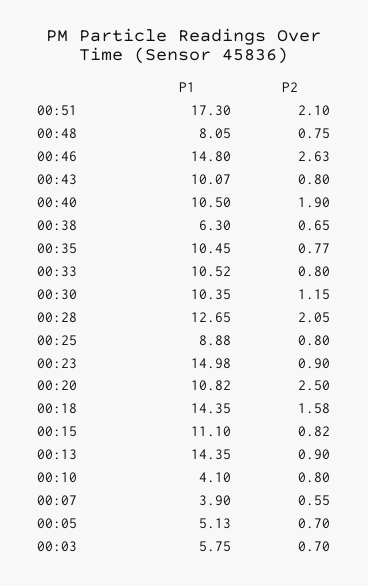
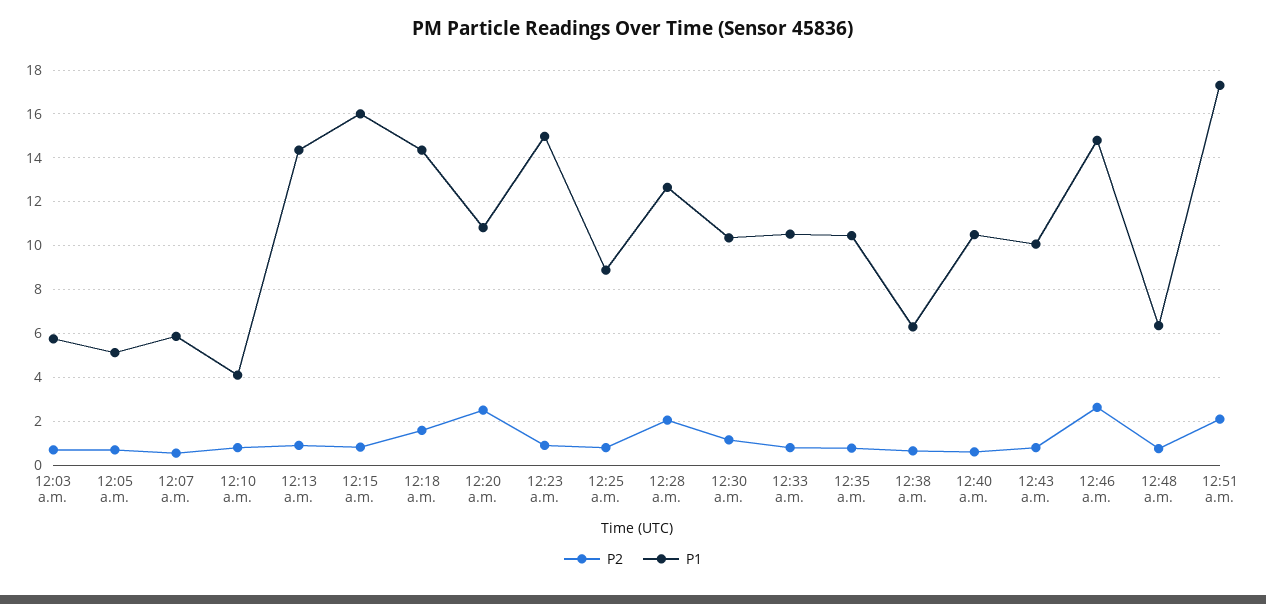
  {
    "P1": {
      "00:51": 17.3,
-     "00:48": 8.05,
+     "00:48": 6.5,
      "00:46": 14.8,
      "00:43": 10.07,
      "00:40": 10.5,
      "00:38": 6.3,
      "00:35": 10.45,
      "00:33": 10.52,
      "00:30": 10.35,
      "00:28": 12.65,
      "00:25": 8.88,
      "00:23": 14.98,
      "00:20": 10.82,
      "00:18": 14.35,
-     "00:15": 11.1,
+     "00:15": 16,
      "00:13": 14.35,
      "00:10": 4.1,
-     "00:07": 3.9,
+     "00:07": 6,
      "00:05": 5.13,
      "00:03": 5.75
    },
    "P2": {
      "00:51": 2.1,
      "00:48": 0.75,
      "00:46": 2.63,
      "00:43": 0.8,
-     "00:40": 1.9,
+     "00:40": 0.5,
      "00:38": 0.65,
      "00:35": 0.77,
      "00:33": 0.8,
      "00:30": 1.15,
      "00:28": 2.05,
      "00:25": 0.8,
      "00:23": 0.9,
      "00:20": 2.5,
      "00:18": 1.58,
      "00:15": 0.82,
      "00:13": 0.9,
      "00:10": 0.8,
      "00:07": 0.55,
      "00:05": 0.7,
      "00:03": 0.7
    }
  }

